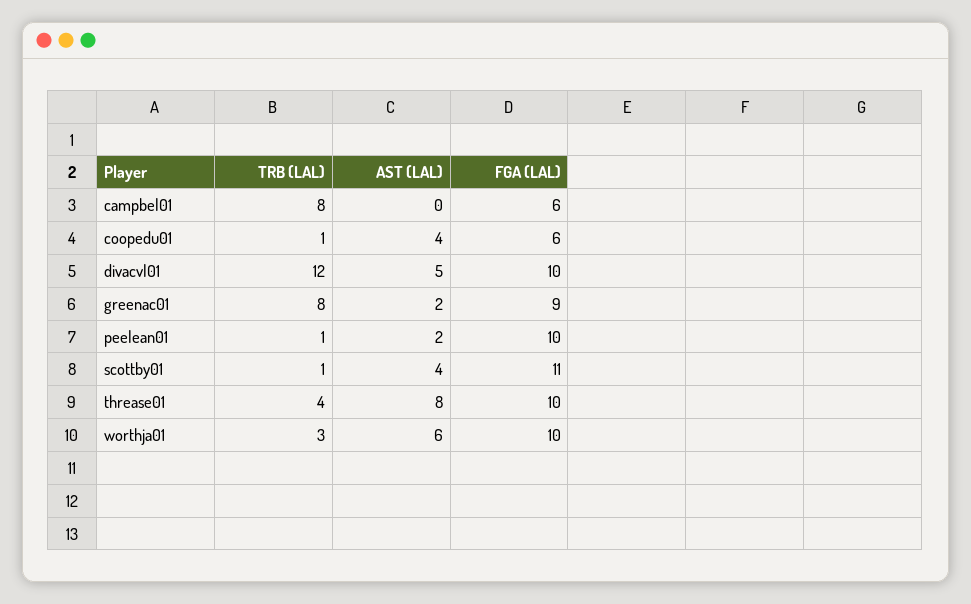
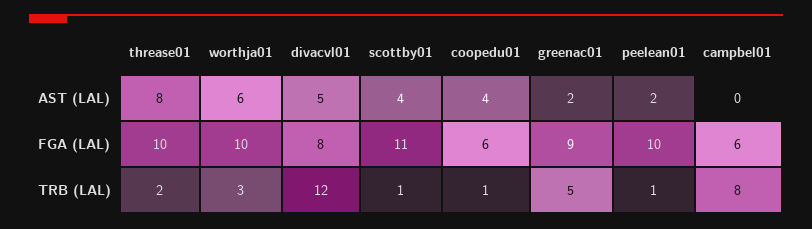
  {
    "TRB (LAL)": {
      "campbel01": 8,
      "coopedu01": 1,
      "divacvl01": 12,
-     "greenac01": 8,
+     "greenac01": 5,
      "peelean01": 1,
      "scottby01": 1,
-     "threase01": 4,
+     "threase01": 2,
      "worthja01": 3
    },
    "AST (LAL)": {
      "campbel01": 0,
      "coopedu01": 4,
      "divacvl01": 5,
      "greenac01": 2,
      "peelean01": 2,
      "scottby01": 4,
      "threase01": 8,
      "worthja01": 6
    },
    "FGA (LAL)": {
      "campbel01": 6,
      "coopedu01": 6,
-     "divacvl01": 10,
+     "divacvl01": 8,
      "greenac01": 9,
      "peelean01": 10,
      "scottby01": 11,
      "threase01": 10,
      "worthja01": 10
    }
  }

